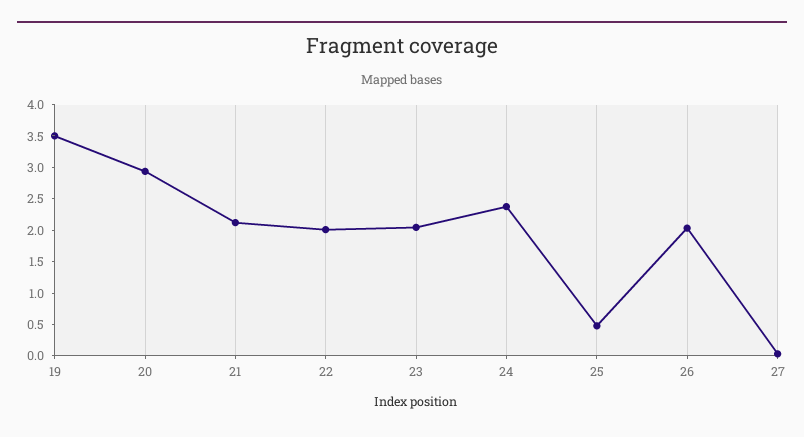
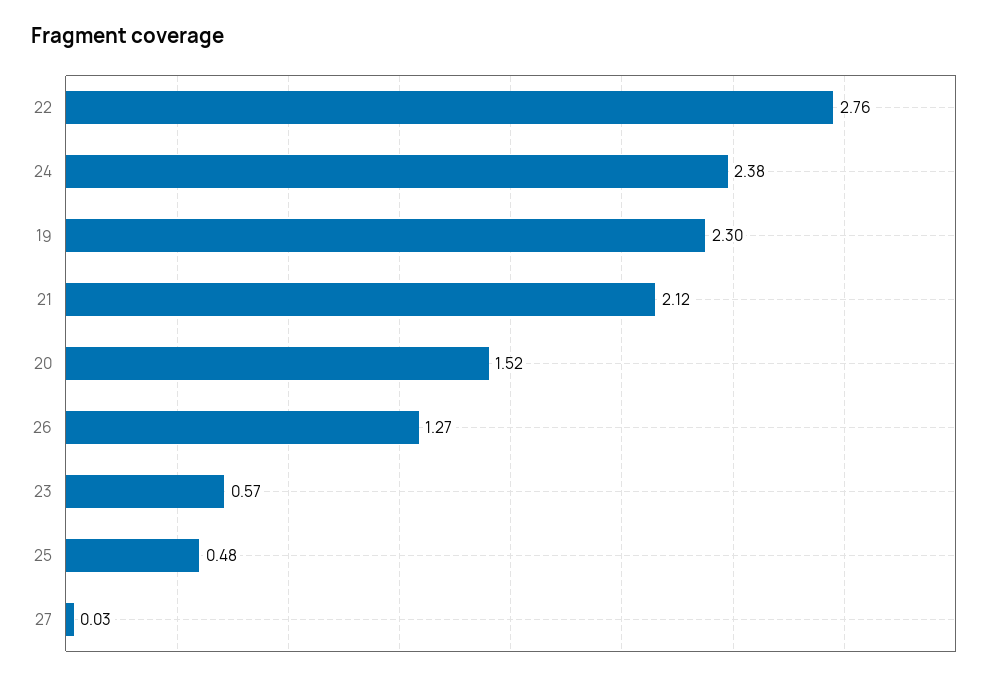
  {
-   "19": 3.5,
+   "19": 2.3,
-   "20": 3,
+   "20": 1.52,
    "21": 2.12,
-   "22": 2,
+   "22": 2.76,
-   "23": 2,
+   "23": 0.57,
    "24": 2.38,
    "25": 0.48,
-   "26": 2,
+   "26": 1.27,
    "27": 0.03
  }

